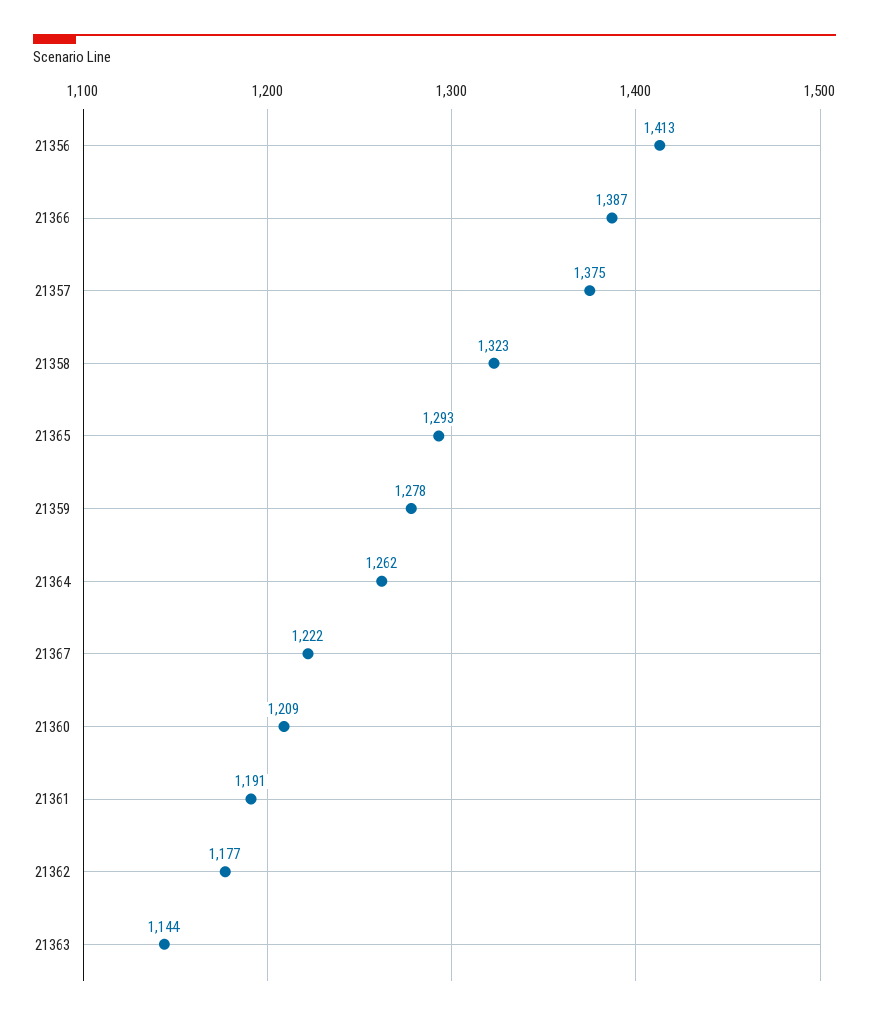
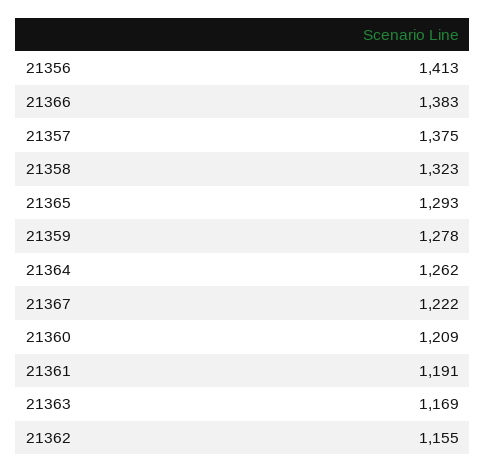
  {
    "21356": 1413,
-   "21366": 1387,
+   "21366": 1383,
    "21357": 1375,
    "21358": 1323,
    "21365": 1293,
    "21359": 1278,
    "21364": 1262,
    "21367": 1222,
    "21360": 1209,
    "21361": 1191,
-   "21362": 1177,
+   "21362": 1155,
-   "21363": 1144
+   "21363": 1169
  }

